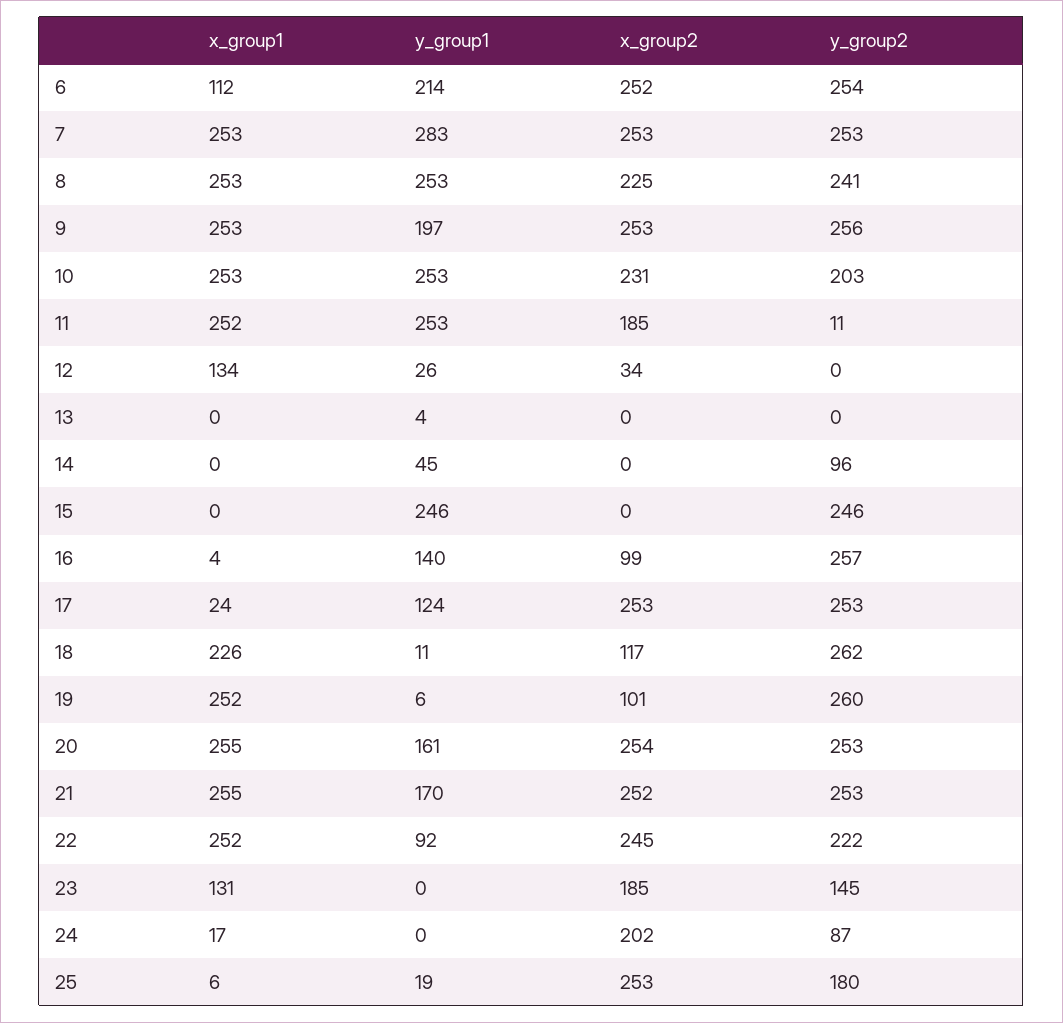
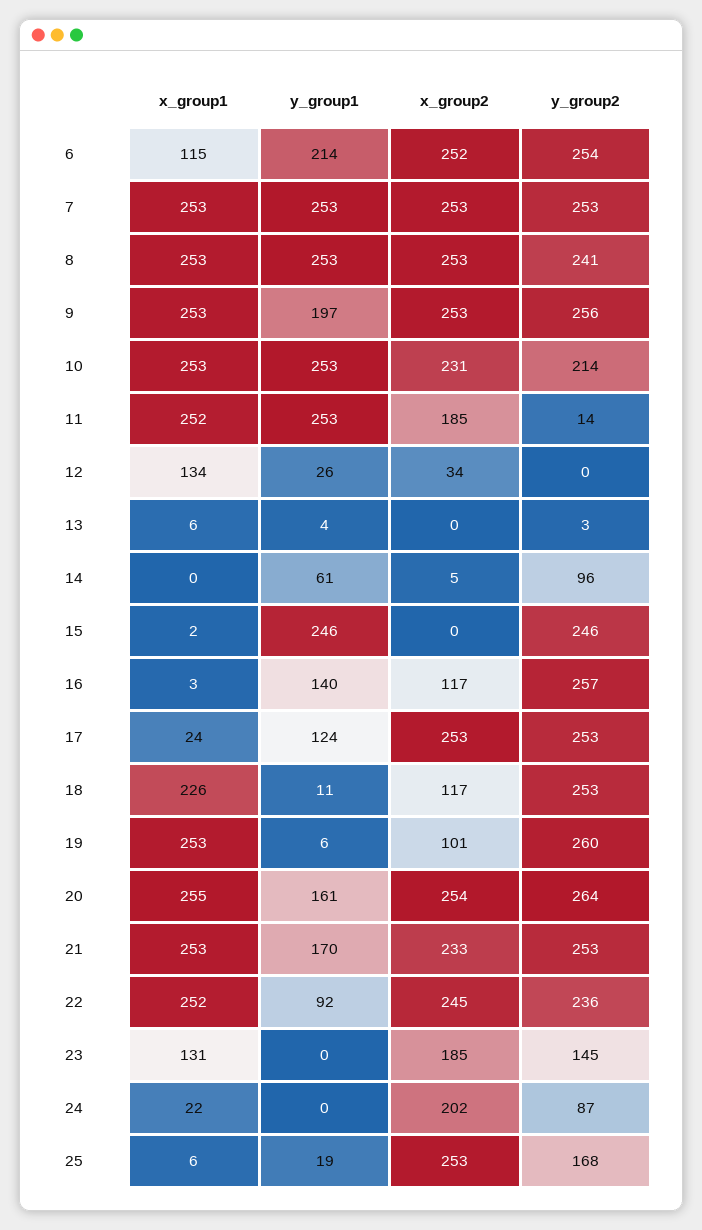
  {
    "x_group1": {
-     "6": 112,
+     "6": 115,
      "7": 253,
      "8": 253,
      "9": 253,
      "10": 253,
      "11": 252,
      "12": 134,
-     "13": 0,
+     "13": 6,
      "14": 0,
-     "15": 0,
+     "15": 2,
-     "16": 4,
+     "16": 3,
      "17": 24,
      "18": 226,
-     "19": 252,
+     "19": 253,
      "20": 255,
-     "21": 255,
+     "21": 253,
      "22": 252,
      "23": 131,
-     "24": 17,
+     "24": 22,
      "25": 6
    },
    "y_group1": {
      "6": 214,
-     "7": 283,
+     "7": 253,
      "8": 253,
      "9": 197,
      "10": 253,
      "11": 253,
      "12": 26,
      "13": 4,
-     "14": 45,
+     "14": 61,
      "15": 246,
      "16": 140,
      "17": 124,
      "18": 11,
      "19": 6,
      "20": 161,
      "21": 170,
      "22": 92,
      "23": 0,
      "24": 0,
      "25": 19
    },
    "x_group2": {
      "6": 252,
      "7": 253,
-     "8": 225,
+     "8": 253,
      "9": 253,
      "10": 231,
      "11": 185,
      "12": 34,
      "13": 0,
-     "14": 0,
+     "14": 5,
      "15": 0,
-     "16": 99,
+     "16": 117,
      "17": 253,
      "18": 117,
      "19": 101,
      "20": 254,
-     "21": 252,
+     "21": 233,
      "22": 245,
      "23": 185,
      "24": 202,
      "25": 253
    },
    "y_group2": {
      "6": 254,
      "7": 253,
      "8": 241,
      "9": 256,
-     "10": 203,
+     "10": 214,
-     "11": 11,
+     "11": 14,
      "12": 0,
-     "13": 0,
+     "13": 3,
      "14": 96,
      "15": 246,
      "16": 257,
      "17": 253,
-     "18": 262,
+     "18": 253,
      "19": 260,
-     "20": 253,
+     "20": 264,
      "21": 253,
-     "22": 222,
+     "22": 236,
      "23": 145,
      "24": 87,
-     "25": 180
+     "25": 168
    }
  }

